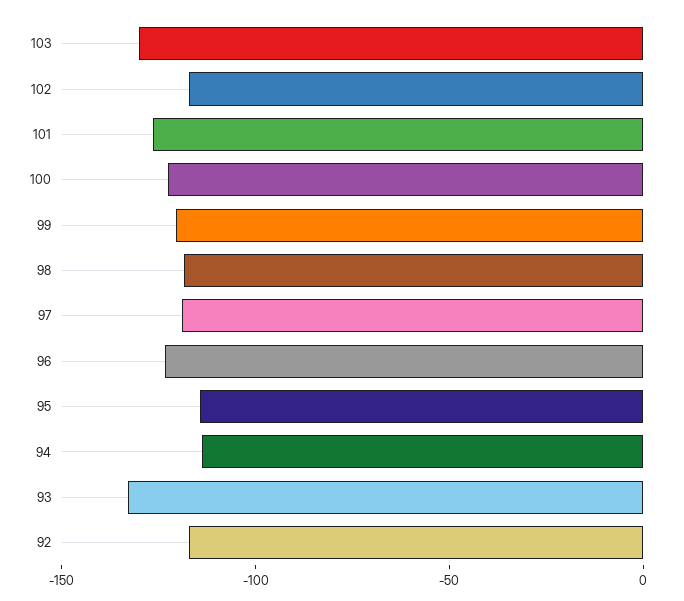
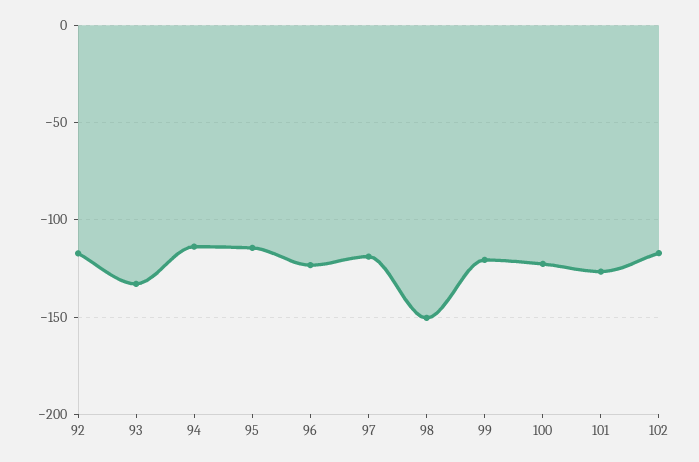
  {
-   "103": -130,
    "102": -115,
    "101": -125,
    "100": -125,
    "99": -120,
-   "98": -120,
+   "98": -150,
    "97": -120,
    "96": -125,
    "95": -115,
    "94": -115,
    "93": -135,
    "92": -115
  }

